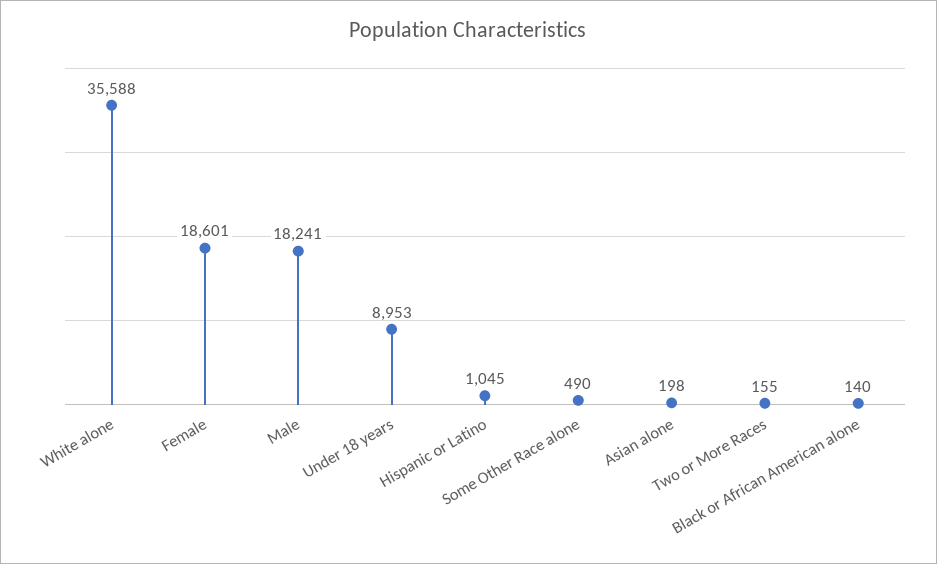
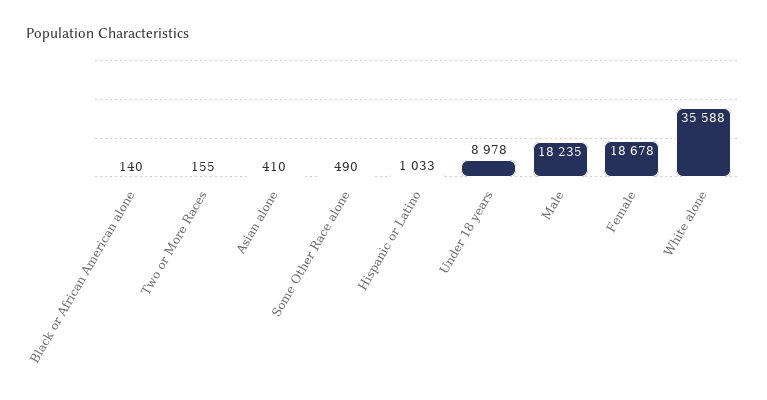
  {
    "White alone": 35588,
-   "Female": 18601,
+   "Female": 18678,
-   "Male": 18241,
+   "Male": 18235,
-   "Under 18 years": 8953,
+   "Under 18 years": 8978,
-   "Hispanic or Latino": 1045,
+   "Hispanic or Latino": 1033,
    "Some Other Race alone": 490,
-   "Asian alone": 198,
+   "Asian alone": 410,
    "Two or More Races": 155,
    "Black or African American alone": 140
  }

